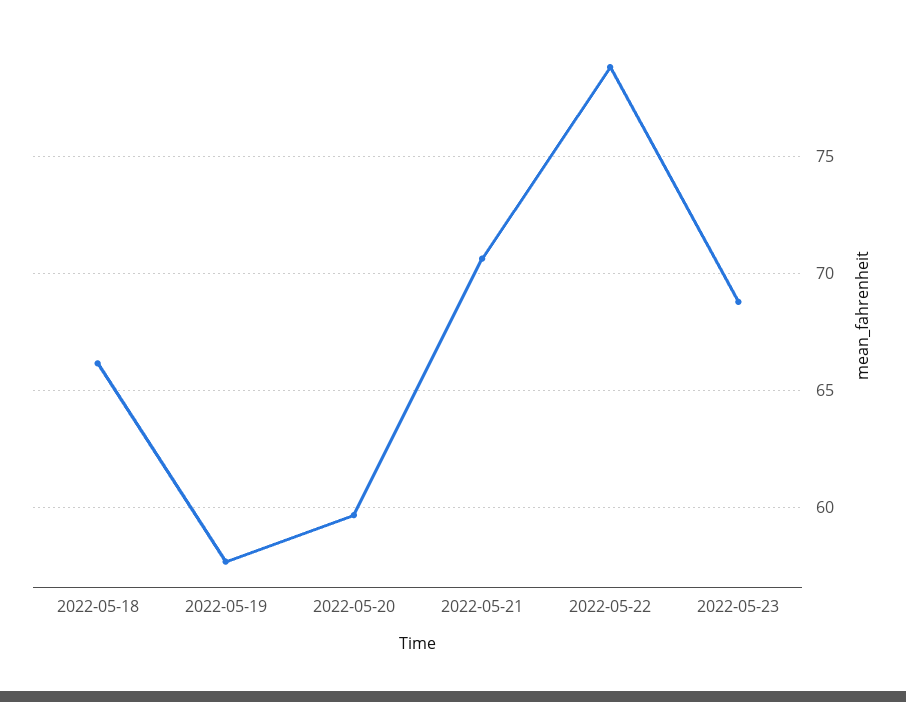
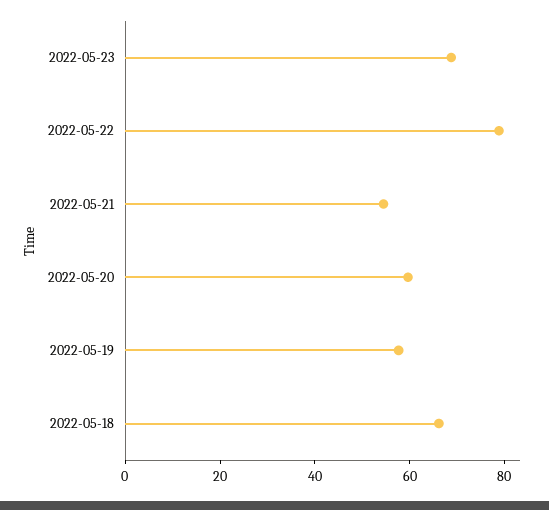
  {
    "2022-05-18": 66,
    "2022-05-19": 57.5,
    "2022-05-20": 59.5,
-   "2022-05-21": 70.5,
+   "2022-05-21": 55,
    "2022-05-22": 79,
    "2022-05-23": 69
  }

